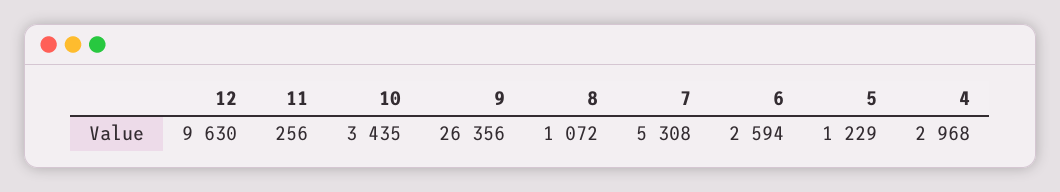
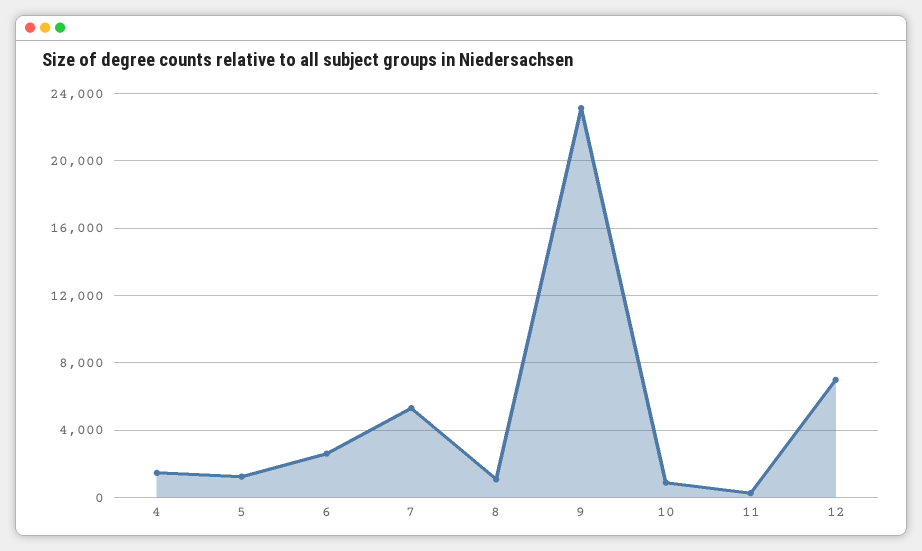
  {
-   "12": 9630,
+   "12": 7000,
    "11": 256,
-   "10": 3435,
+   "10": 1000,
-   "9": 26356,
+   "9": 23000,
    "8": 1072,
    "7": 5308,
    "6": 2594,
    "5": 1229,
-   "4": 2968
+   "4": 1500
  }

